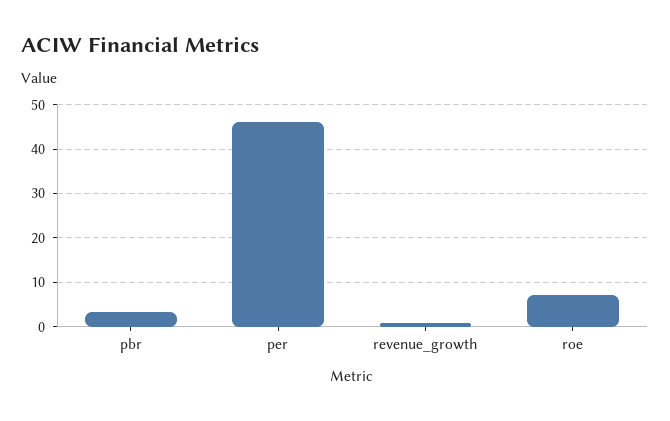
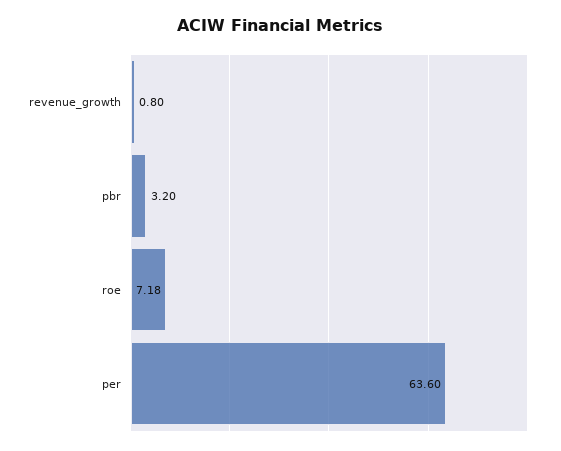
  {
    "pbr": 3.2,
-   "per": 46,
+   "per": 63.6,
    "revenue_growth": 0.8,
    "roe": 7.18
  }

